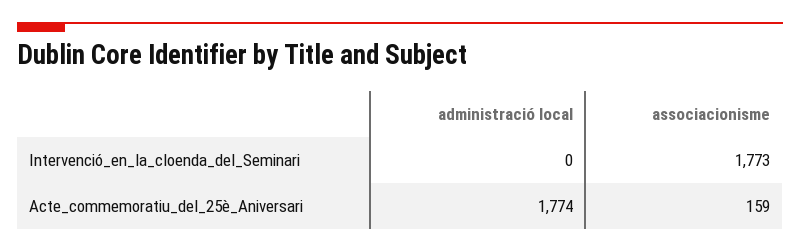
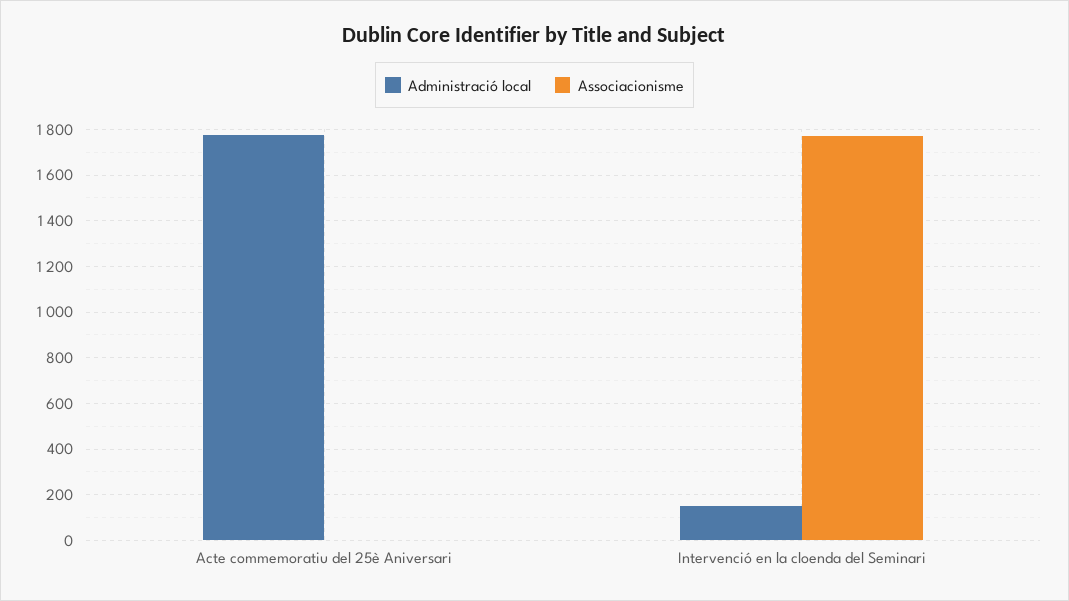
  {
    "administració local": {
-     "Intervenció_en_la_cloenda_del_Seminari": 0,
+     "Intervenció_en_la_cloenda_del_Seminari": 150,
      "Acte_commemoratiu_del_25è_Aniversari": 1774
    },
    "associacionisme": {
      "Intervenció_en_la_cloenda_del_Seminari": 1773,
-     "Acte_commemoratiu_del_25è_Aniversari": 159
+     "Acte_commemoratiu_del_25è_Aniversari": 0
    }
  }

